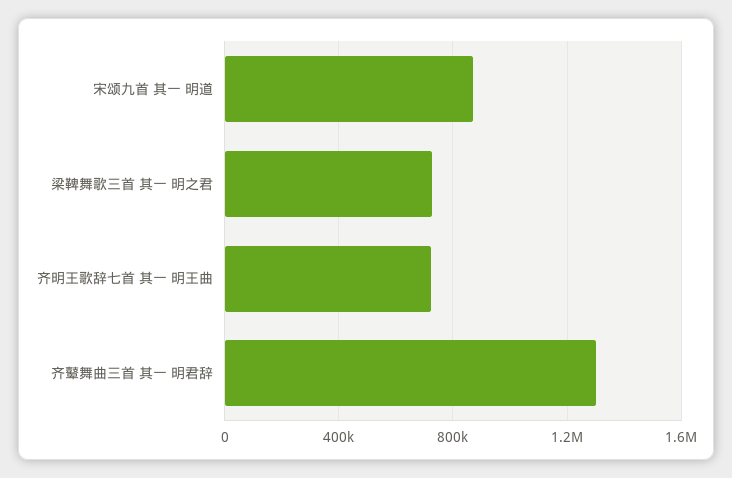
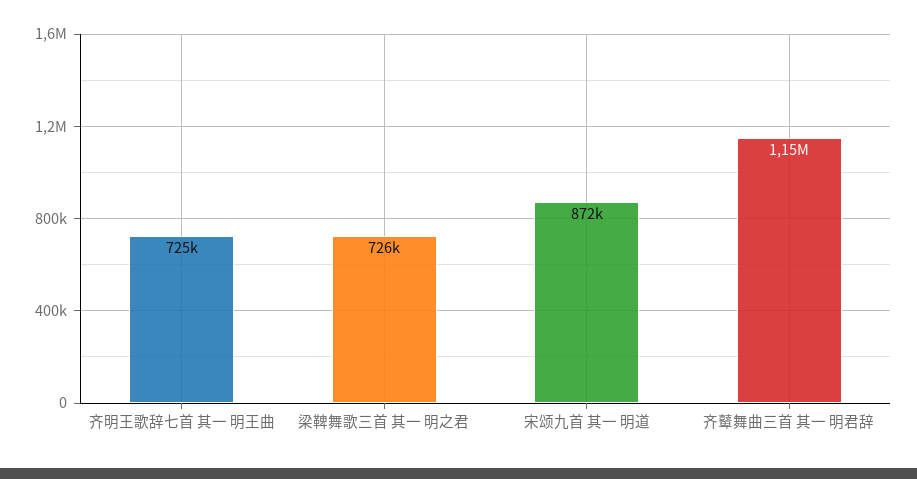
  {
    "宋颂九首 其一 明道": 872000,
    "梁鞞舞歌三首 其一 明之君": 726000,
    "齐明王歌辞七首 其一 明王曲": 725000,
-   "齐鼙舞曲三首 其一 明君辞": 1300000
+   "齐鼙舞曲三首 其一 明君辞": 1150000
  }

